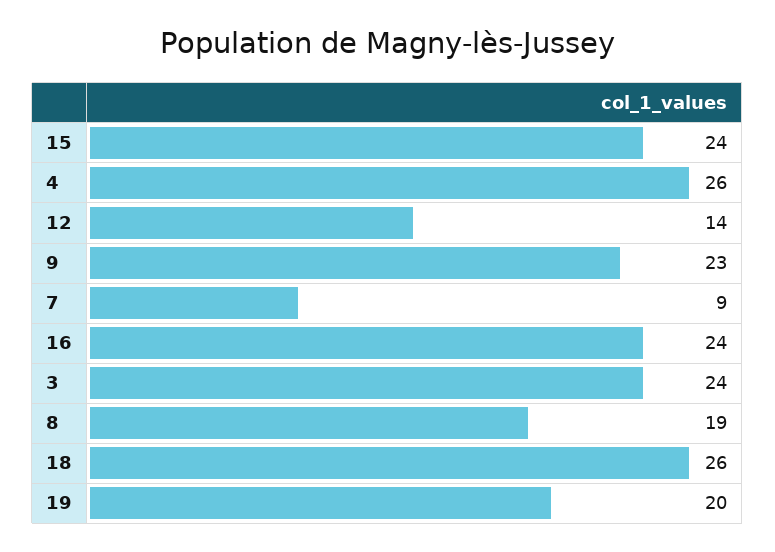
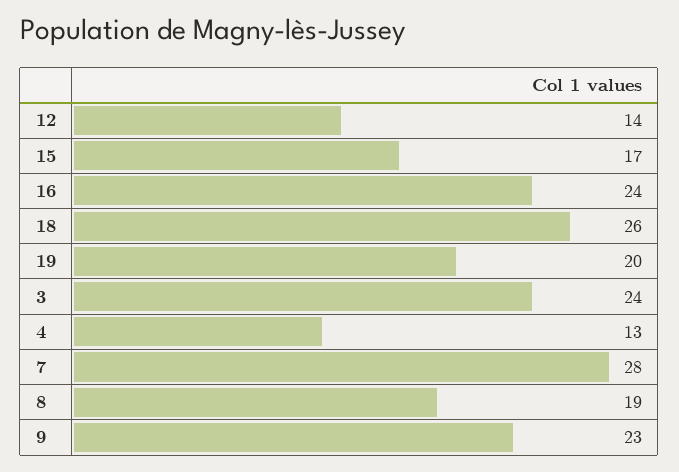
  {
-   "15": 24,
+   "15": 17,
-   "4": 26,
+   "4": 13,
    "12": 14,
    "9": 23,
-   "7": 9,
+   "7": 28,
    "16": 24,
    "3": 24,
    "8": 19,
    "18": 26,
    "19": 20
  }

